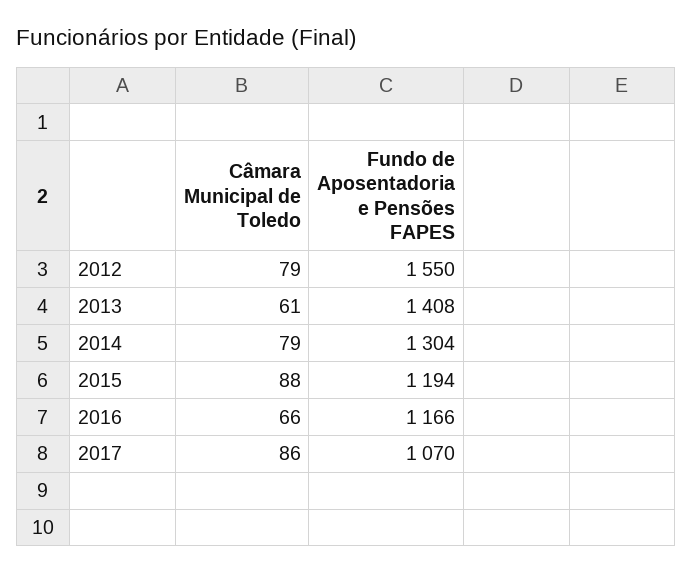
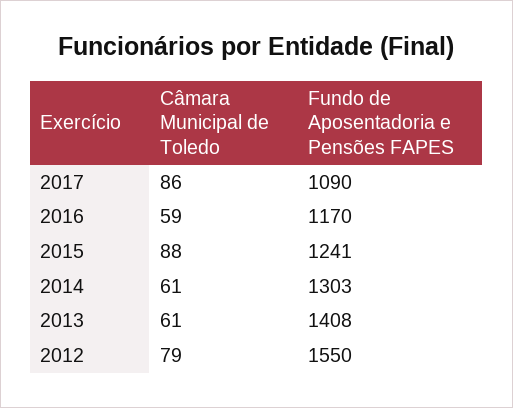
  {
    "Câmara Municipal de Toledo": {
      "2012": 79,
      "2013": 61,
-     "2014": 79,
+     "2014": 61,
      "2015": 88,
-     "2016": 66,
+     "2016": 59,
      "2017": 86
    },
    "Fundo de Aposentadoria e Pensões FAPES": {
      "2012": 1550,
      "2013": 1408,
-     "2014": 1304,
+     "2014": 1303,
-     "2015": 1194,
+     "2015": 1241,
-     "2016": 1166,
+     "2016": 1170,
-     "2017": 1070
+     "2017": 1090
    }
  }

